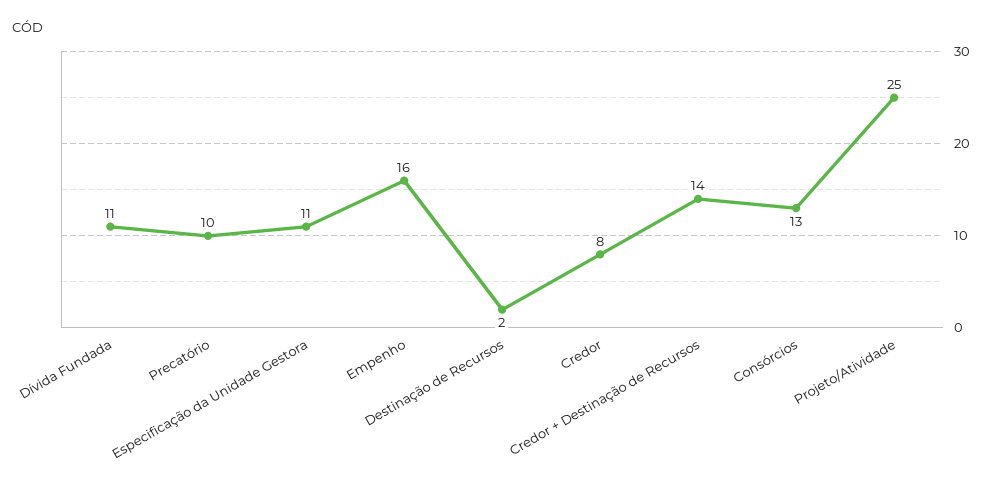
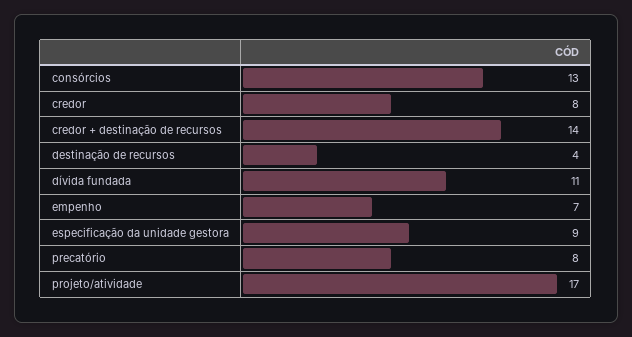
  {
    "Dívida Fundada": 11,
-   "Precatório": 10,
+   "Precatório": 8,
-   "Especificação da Unidade Gestora": 11,
+   "Especificação da Unidade Gestora": 9,
-   "Empenho": 16,
+   "Empenho": 7,
-   "Destinação de Recursos": 2,
+   "Destinação de Recursos": 4,
    "Credor": 8,
    "Credor + Destinação de Recursos": 14,
    "Consórcios": 13,
-   "Projeto/Atividade": 25
+   "Projeto/Atividade": 17
  }

